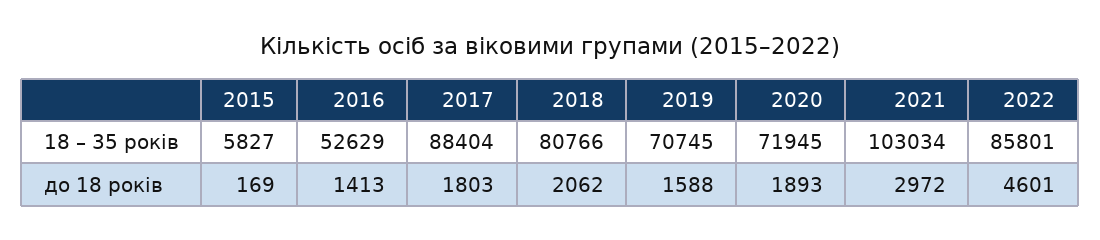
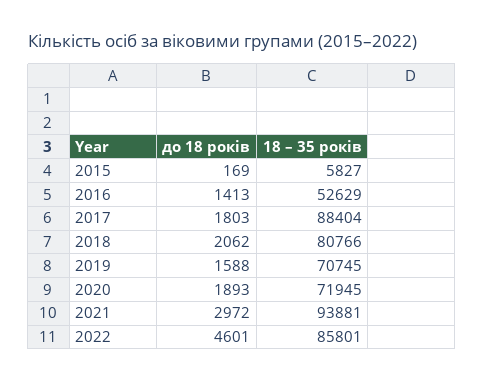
  {
    "2015": {
      "18 – 35 років": 5827,
      "до 18 років": 169
    },
    "2016": {
      "18 – 35 років": 52629,
      "до 18 років": 1413
    },
    "2017": {
      "18 – 35 років": 88404,
      "до 18 років": 1803
    },
    "2018": {
      "18 – 35 років": 80766,
      "до 18 років": 2062
    },
    "2019": {
      "18 – 35 років": 70745,
      "до 18 років": 1588
    },
    "2020": {
      "18 – 35 років": 71945,
      "до 18 років": 1893
    },
    "2021": {
-     "18 – 35 років": 103034,
+     "18 – 35 років": 93881,
      "до 18 років": 2972
    },
    "2022": {
      "18 – 35 років": 85801,
      "до 18 років": 4601
    }
  }

